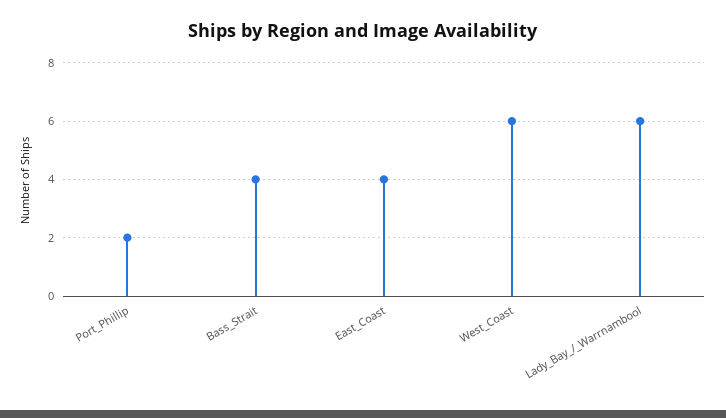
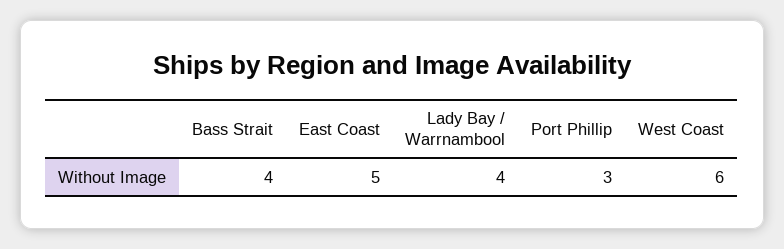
  {
-   "Port_Phillip": 2,
+   "Port_Phillip": 3,
    "Bass_Strait": 4,
-   "East_Coast": 4,
+   "East_Coast": 5,
    "West_Coast": 6,
-   "Lady_Bay_/_Warrnambool": 6
+   "Lady_Bay_/_Warrnambool": 4
  }

